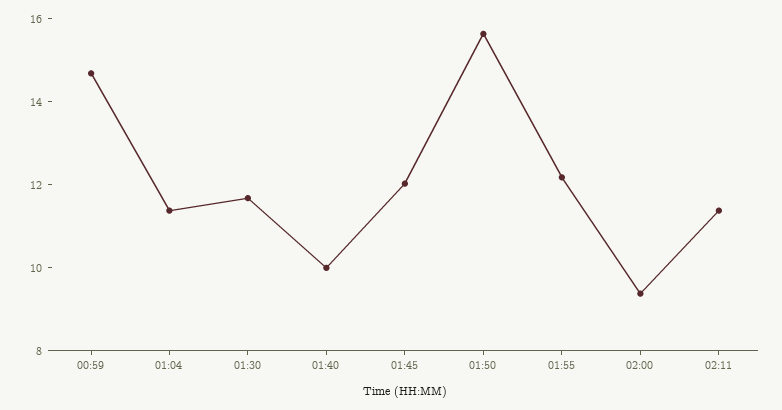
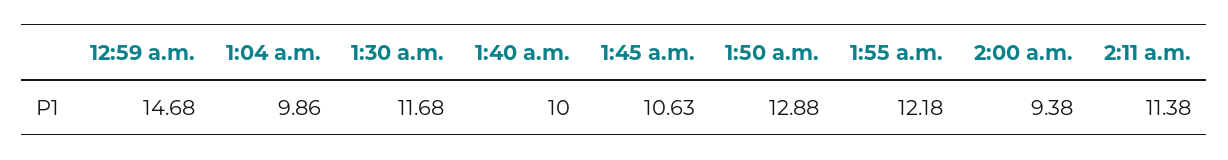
  {
    "00:59": 14.68,
-   "01:04": 11.5,
+   "01:04": 9.86,
    "01:30": 11.68,
    "01:40": 10,
-   "01:45": 12,
+   "01:45": 10.63,
-   "01:50": 15.5,
+   "01:50": 12.88,
    "01:55": 12.18,
    "02:00": 9.38,
    "02:11": 11.38
  }

